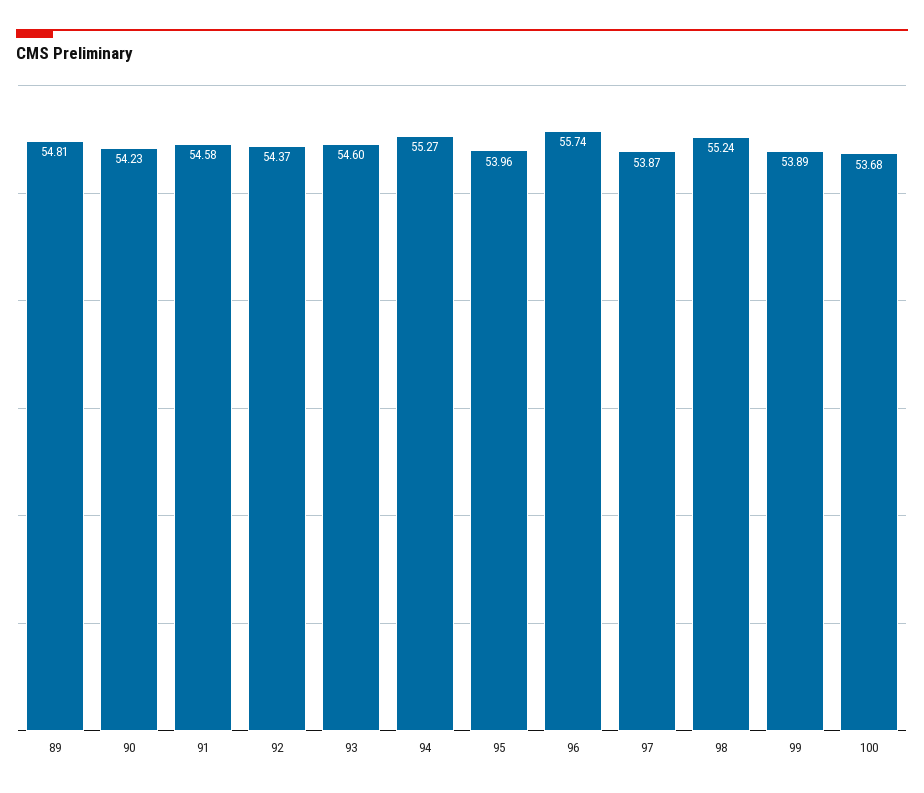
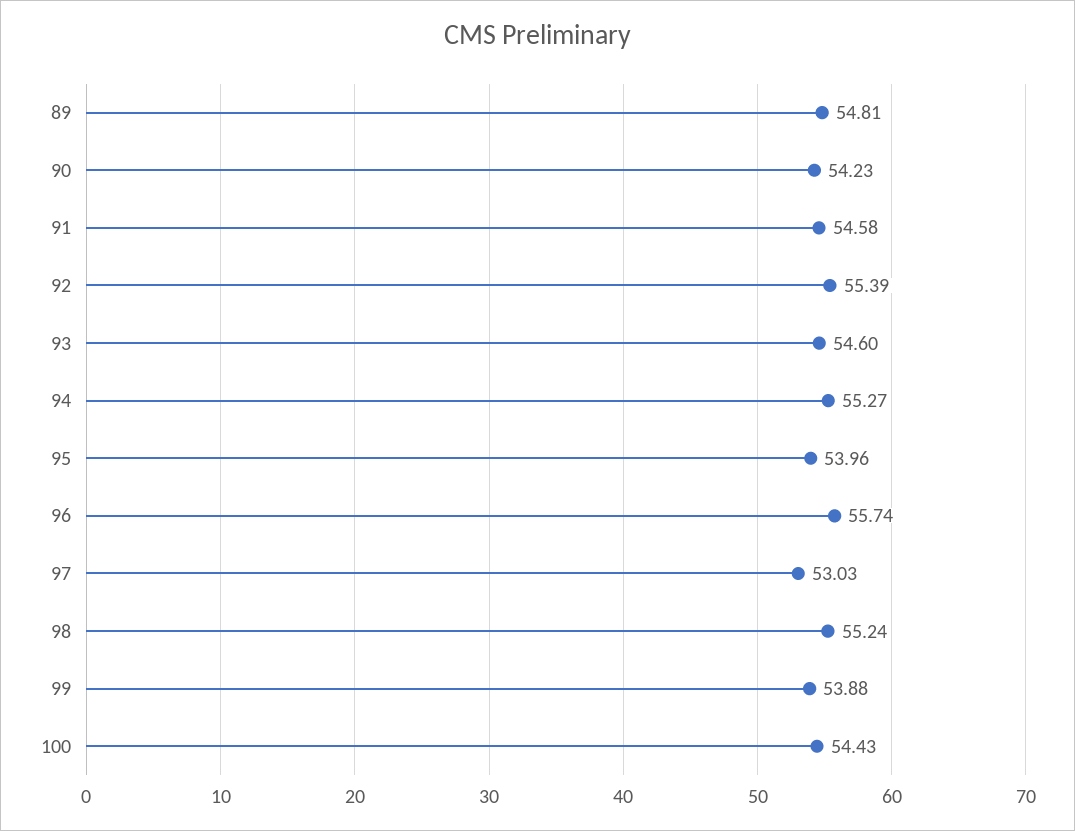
  {
    "89": 54.81,
    "90": 54.23,
    "91": 54.58,
-   "92": 54.37,
+   "92": 55.39,
    "93": 54.6,
    "94": 55.27,
    "95": 53.96,
    "96": 55.74,
-   "97": 53.87,
+   "97": 53.03,
    "98": 55.24,
-   "99": 53.89,
+   "99": 53.88,
-   "100": 53.68
+   "100": 54.43
  }

